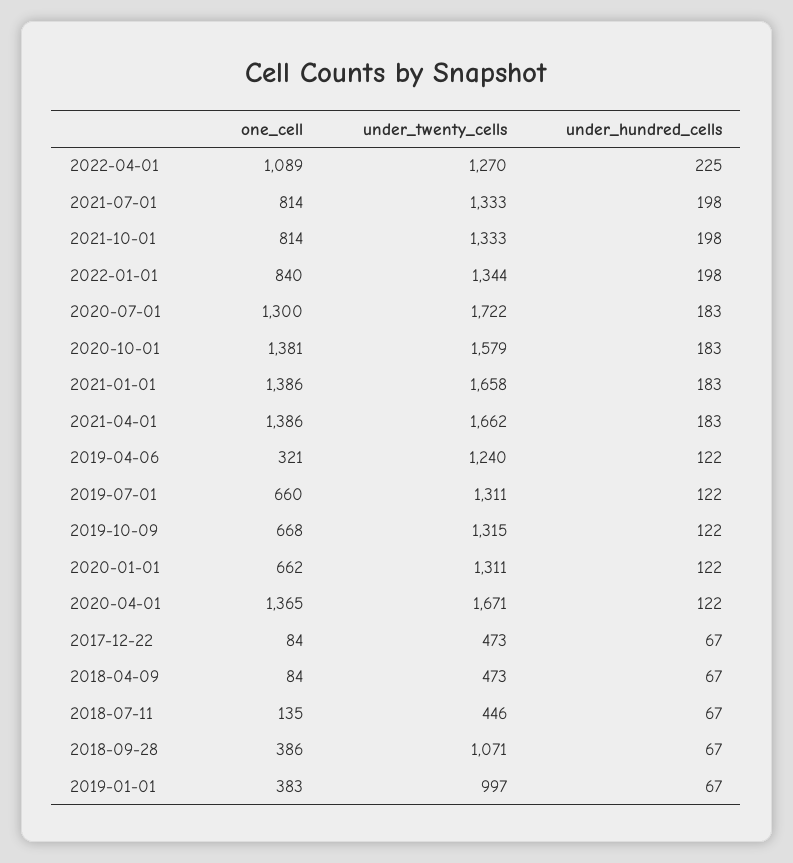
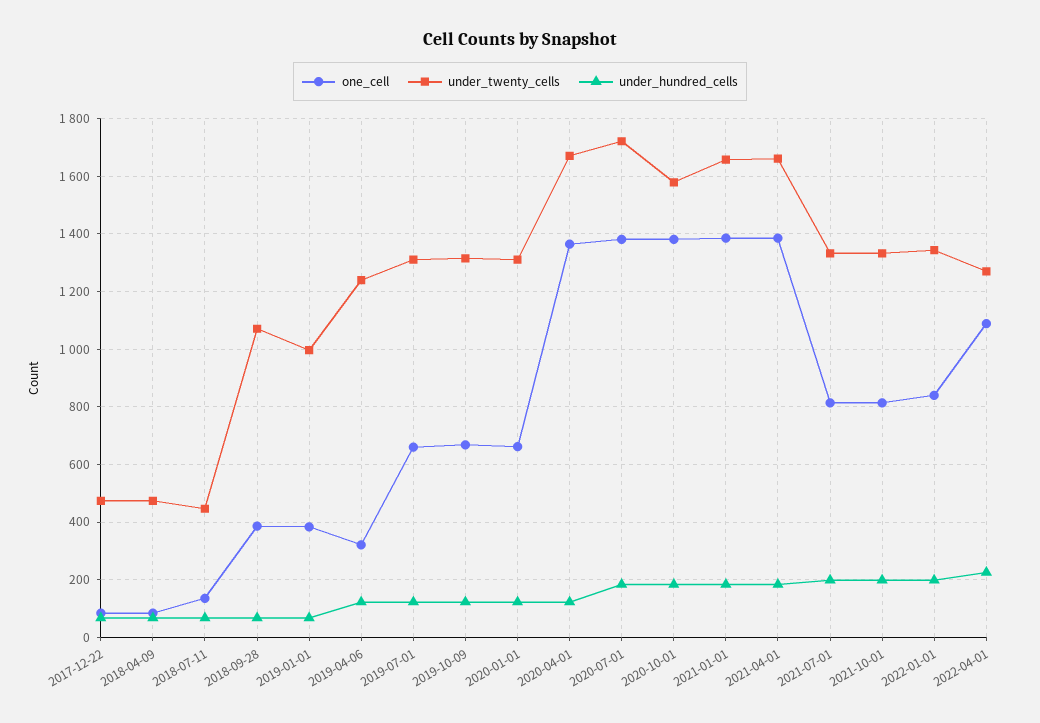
  {
    "one_cell": {
      "2022-04-01": 1089,
      "2021-07-01": 814,
      "2021-10-01": 814,
      "2022-01-01": 840,
-     "2020-07-01": 1300,
+     "2020-07-01": 1375,
      "2020-10-01": 1381,
      "2021-01-01": 1386,
      "2021-04-01": 1386,
      "2019-04-06": 321,
      "2019-07-01": 660,
      "2019-10-09": 668,
      "2020-01-01": 662,
      "2020-04-01": 1365,
      "2017-12-22": 84,
      "2018-04-09": 84,
      "2018-07-11": 135,
      "2018-09-28": 386,
      "2019-01-01": 383
    },
    "under_twenty_cells": {
      "2022-04-01": 1270,
      "2021-07-01": 1333,
      "2021-10-01": 1333,
      "2022-01-01": 1344,
      "2020-07-01": 1722,
      "2020-10-01": 1579,
      "2021-01-01": 1658,
      "2021-04-01": 1662,
      "2019-04-06": 1240,
      "2019-07-01": 1311,
      "2019-10-09": 1315,
      "2020-01-01": 1311,
      "2020-04-01": 1671,
      "2017-12-22": 473,
      "2018-04-09": 473,
      "2018-07-11": 446,
      "2018-09-28": 1071,
      "2019-01-01": 997
    },
    "under_hundred_cells": {
      "2022-04-01": 225,
      "2021-07-01": 198,
      "2021-10-01": 198,
      "2022-01-01": 198,
      "2020-07-01": 183,
      "2020-10-01": 183,
      "2021-01-01": 183,
      "2021-04-01": 183,
      "2019-04-06": 122,
      "2019-07-01": 122,
      "2019-10-09": 122,
      "2020-01-01": 122,
      "2020-04-01": 122,
      "2017-12-22": 67,
      "2018-04-09": 67,
      "2018-07-11": 67,
      "2018-09-28": 67,
      "2019-01-01": 67
    }
  }

